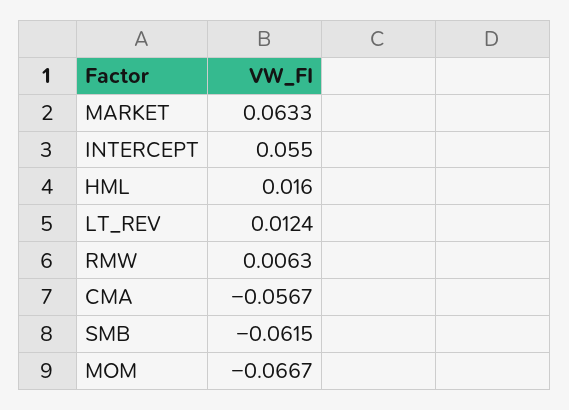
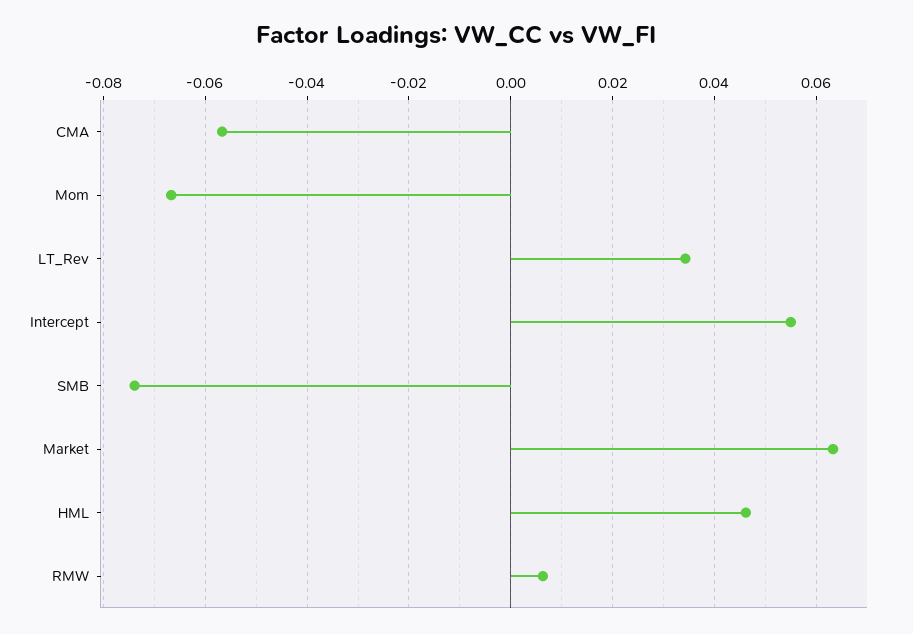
  {
    "MARKET": 0.0633,
    "INTERCEPT": 0.055,
-   "HML": 0.016,
+   "HML": 0.046,
-   "LT_REV": 0.0124,
+   "LT_REV": 0.034,
    "RMW": 0.0063,
    "CMA": -0.0567,
-   "SMB": -0.0615,
+   "SMB": -0.074,
    "MOM": -0.0667
  }

